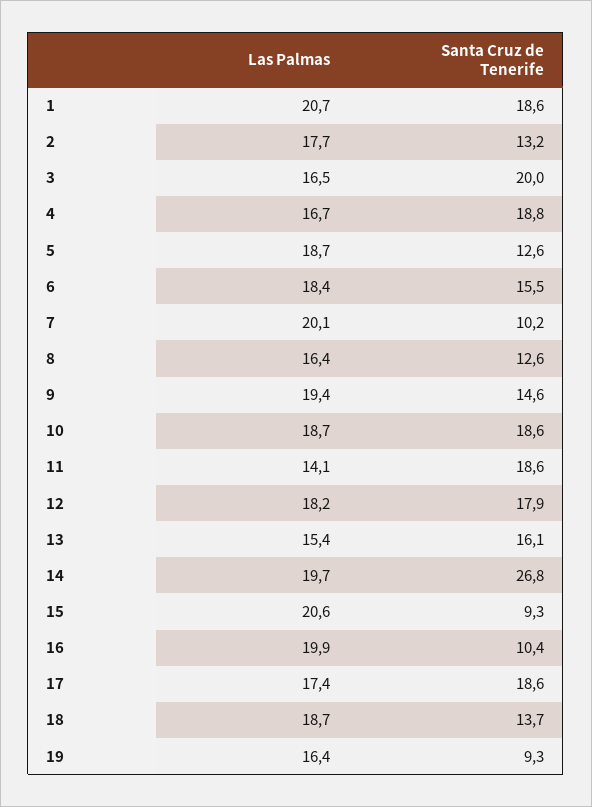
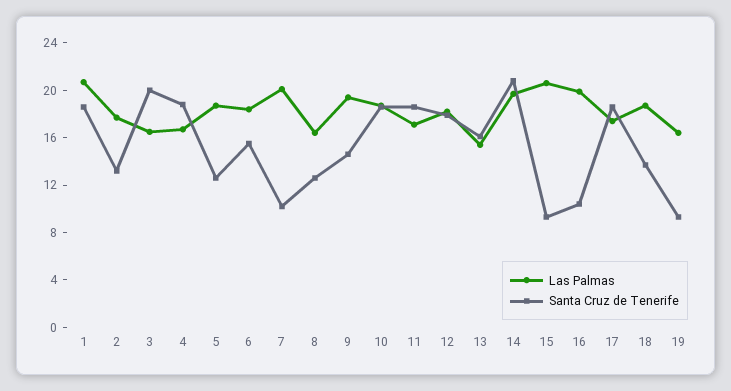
  {
    "Las Palmas": {
      "1": 20.7,
      "2": 17.7,
      "3": 16.5,
      "4": 16.7,
      "5": 18.7,
      "6": 18.4,
      "7": 20.1,
      "8": 16.4,
      "9": 19.4,
      "10": 18.7,
-     "11": 14.1,
+     "11": 17,
      "12": 18.2,
      "13": 15.4,
      "14": 19.7,
      "15": 20.6,
      "16": 19.9,
      "17": 17.4,
      "18": 18.7,
      "19": 16.4
    },
    "Santa Cruz de Tenerife": {
      "1": 18.6,
      "2": 13.2,
      "3": 20,
      "4": 18.8,
      "5": 12.6,
      "6": 15.5,
      "7": 10.2,
      "8": 12.6,
      "9": 14.6,
      "10": 18.6,
      "11": 18.6,
      "12": 17.9,
      "13": 16.1,
-     "14": 26.8,
+     "14": 21,
      "15": 9.3,
      "16": 10.4,
      "17": 18.6,
      "18": 13.7,
      "19": 9.3
    }
  }

